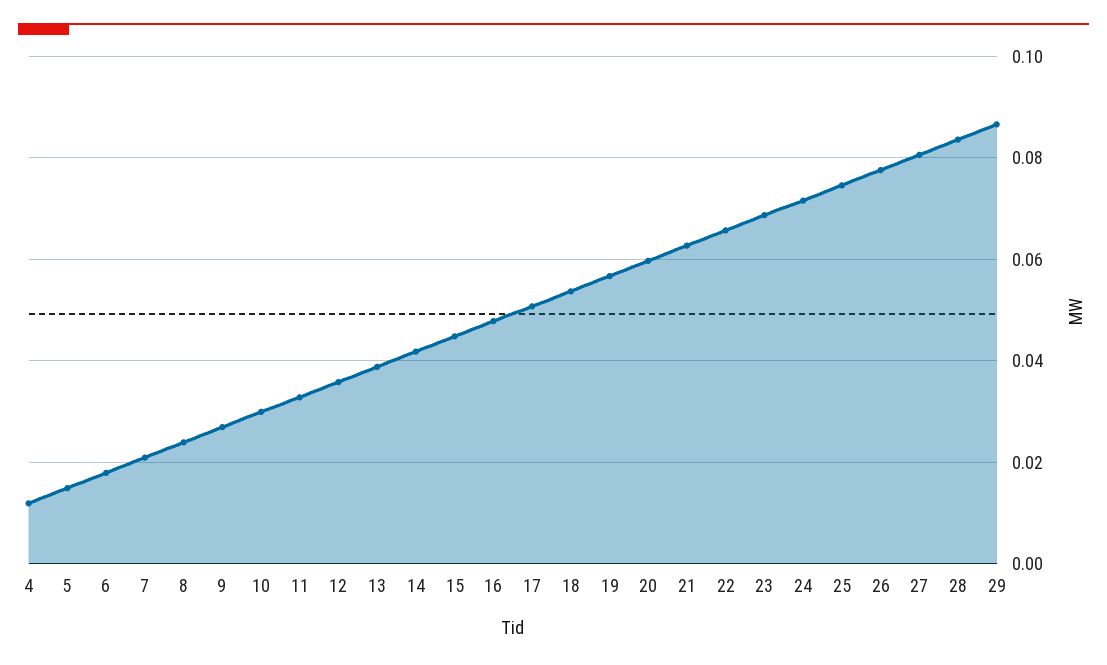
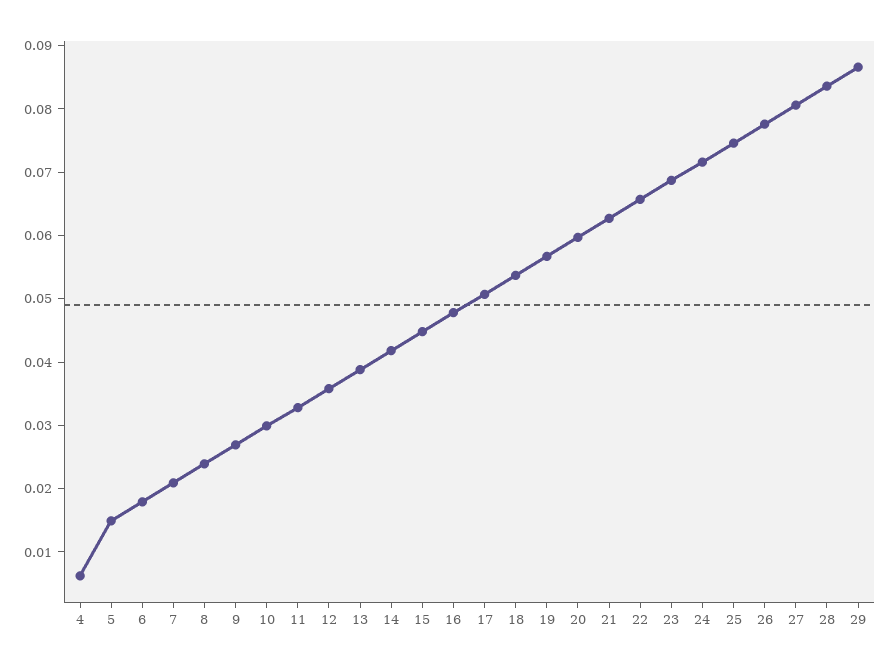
  {
-   "4": 0.012,
+   "4": 0.006,
    "5": 0.014,
    "6": 0.018,
    "7": 0.02,
    "8": 0.024,
    "9": 0.026,
    "10": 0.03,
    "11": 0.032,
    "12": 0.036,
    "13": 0.038,
    "14": 0.042,
    "15": 0.044,
    "16": 0.048,
    "17": 0.05,
    "18": 0.054,
    "19": 0.056,
    "20": 0.06,
    "21": 0.062,
    "22": 0.066,
    "23": 0.068,
    "24": 0.072,
    "25": 0.074,
    "26": 0.078,
    "27": 0.08,
    "28": 0.084,
    "29": 0.086
  }

